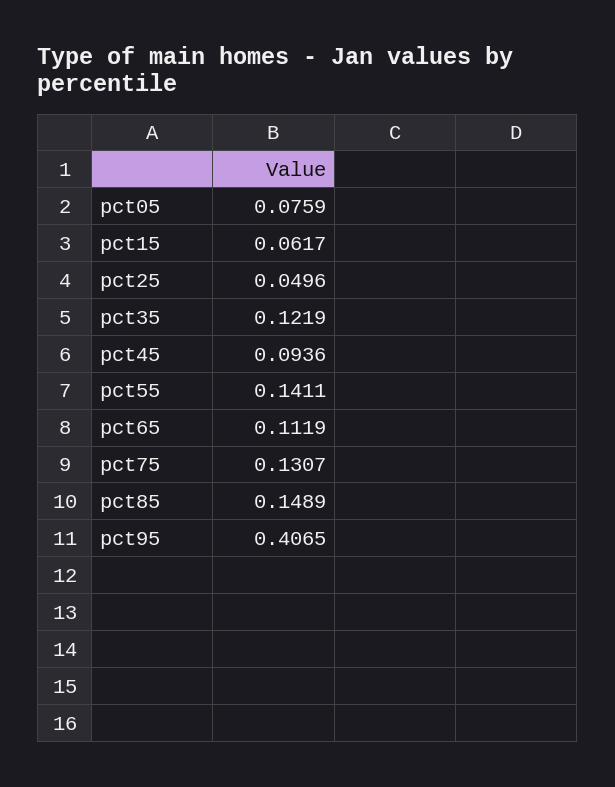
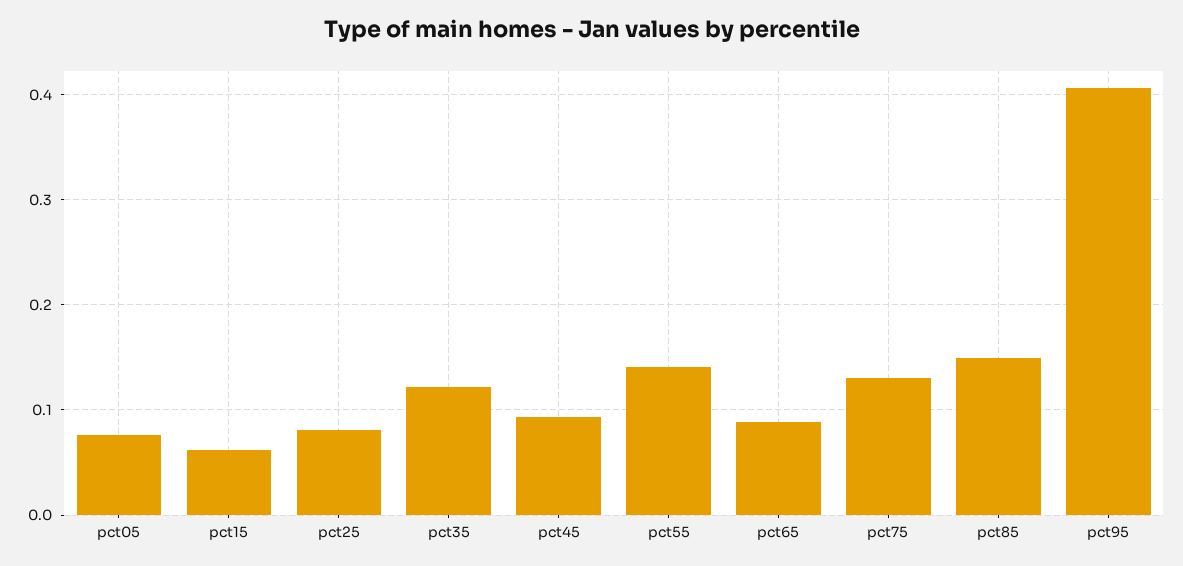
  {
    "pct05": 0.0759,
    "pct15": 0.0617,
-   "pct25": 0.0496,
+   "pct25": 0.08,
    "pct35": 0.1219,
    "pct45": 0.0936,
    "pct55": 0.1411,
-   "pct65": 0.1119,
+   "pct65": 0.09,
    "pct75": 0.1307,
    "pct85": 0.1489,
    "pct95": 0.4065
  }

